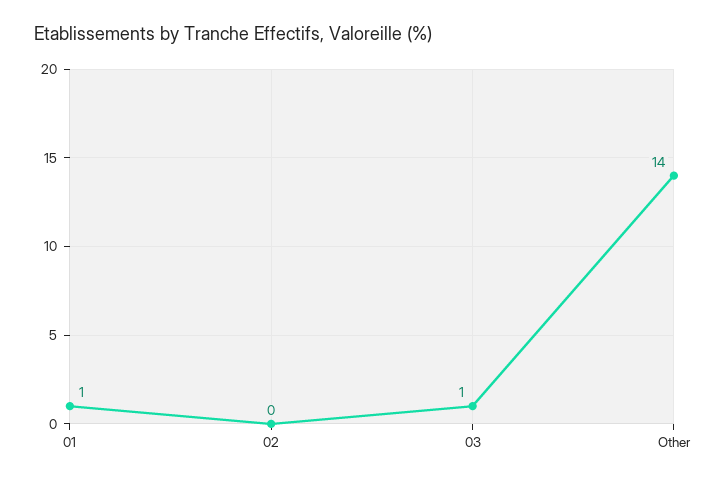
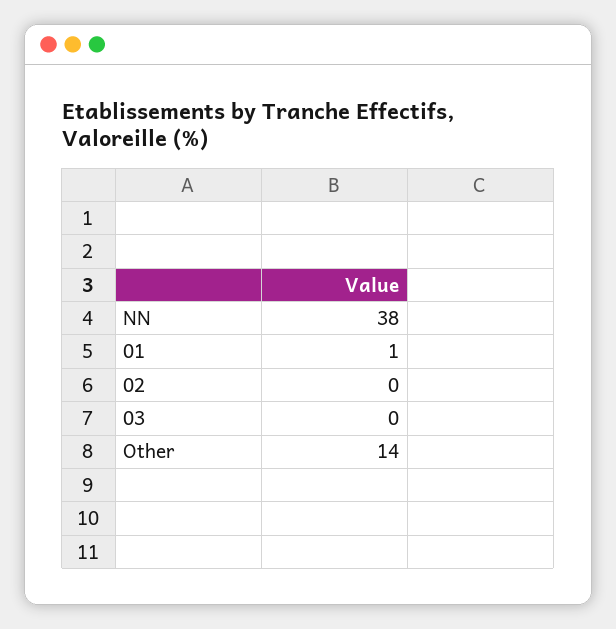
  {
    "01": 1,
    "02": 0,
-   "03": 1,
+   "03": 0,
-   "Other": 14
+   "Other": 14,
+   "NN": 38
  }

